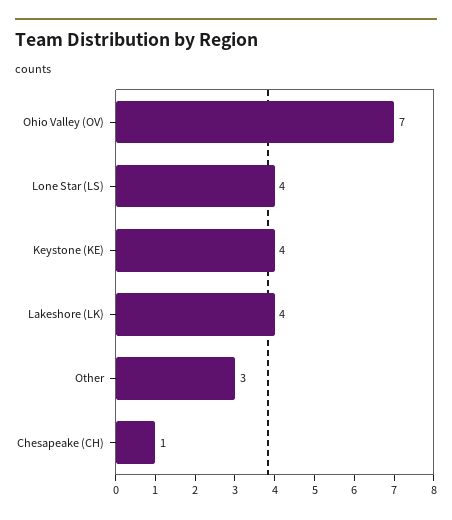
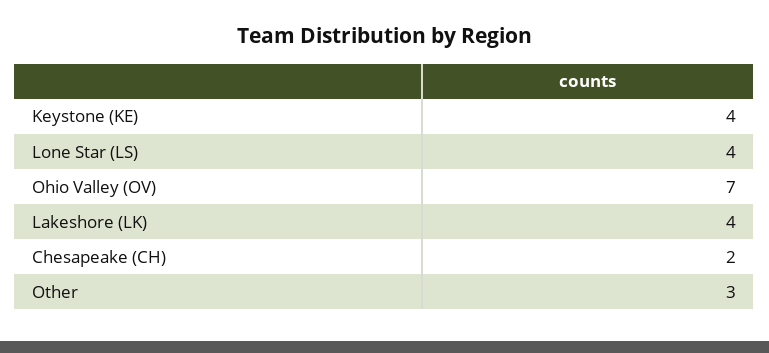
  {
    "Ohio Valley (OV)": 7,
    "Lone Star (LS)": 4,
    "Keystone (KE)": 4,
    "Lakeshore (LK)": 4,
    "Other": 3,
-   "Chesapeake (CH)": 1
+   "Chesapeake (CH)": 2
  }

